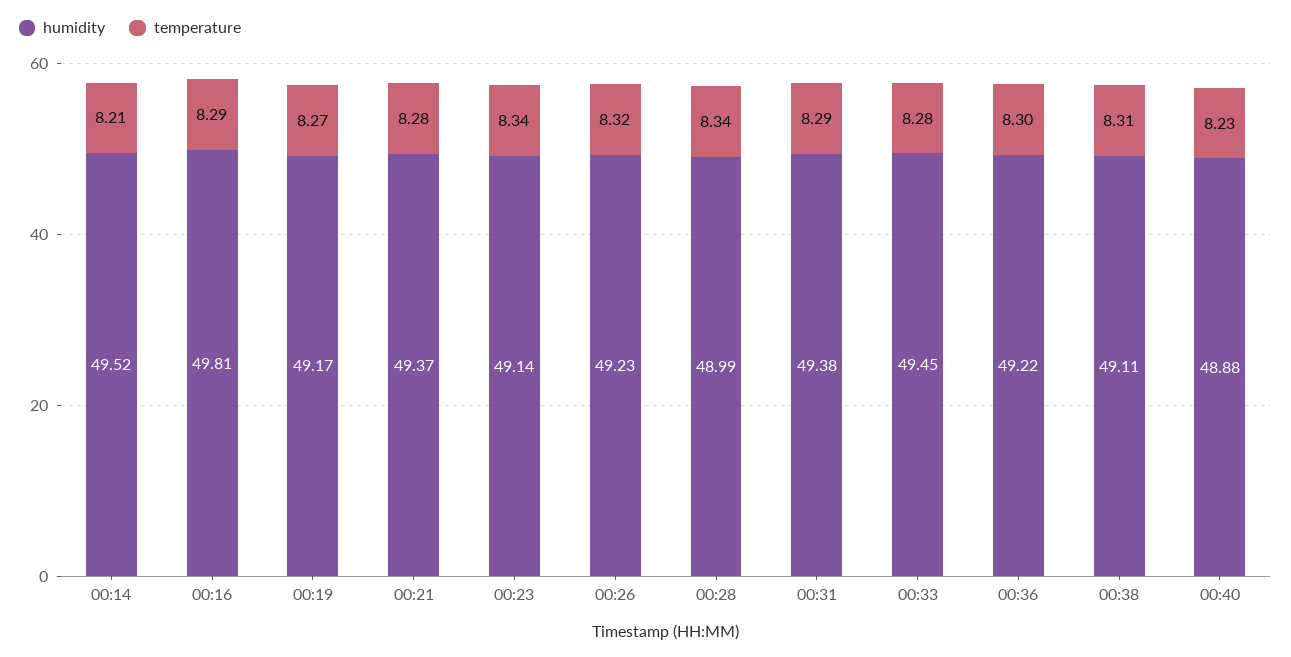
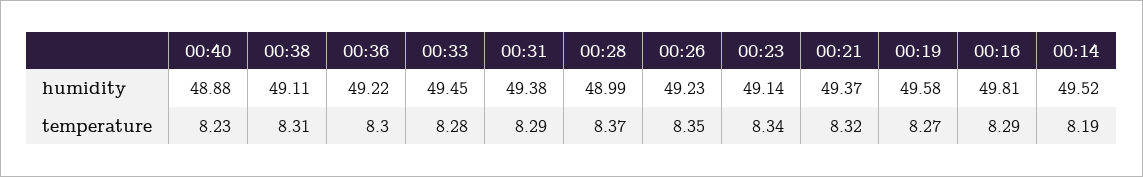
  {
    "humidity": {
      "00:14": 49.52,
      "00:16": 49.81,
-     "00:19": 49.17,
+     "00:19": 49.58,
      "00:21": 49.37,
      "00:23": 49.14,
      "00:26": 49.23,
      "00:28": 48.99,
      "00:31": 49.38,
      "00:33": 49.45,
      "00:36": 49.22,
      "00:38": 49.11,
      "00:40": 48.88
    },
    "temperature": {
-     "00:14": 8.21,
+     "00:14": 8.19,
      "00:16": 8.29,
      "00:19": 8.27,
-     "00:21": 8.28,
+     "00:21": 8.32,
      "00:23": 8.34,
-     "00:26": 8.32,
+     "00:26": 8.35,
-     "00:28": 8.34,
+     "00:28": 8.37,
      "00:31": 8.29,
      "00:33": 8.28,
      "00:36": 8.3,
      "00:38": 8.31,
      "00:40": 8.23
    }
  }

